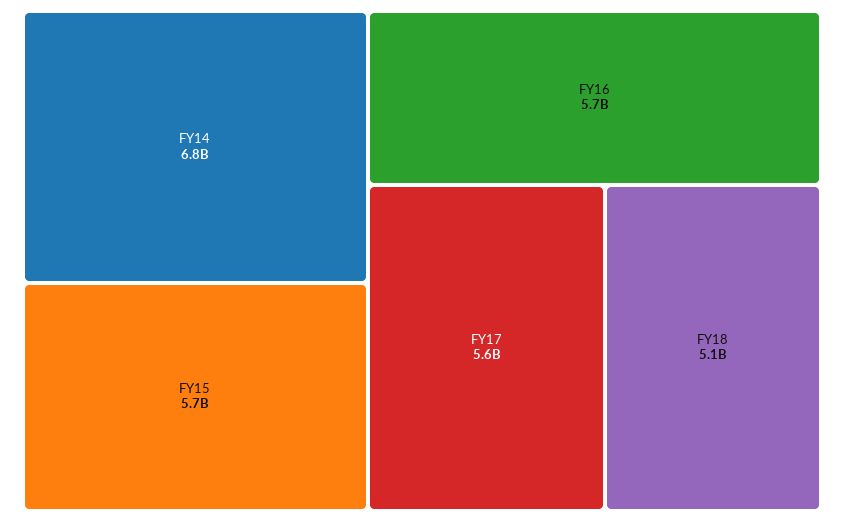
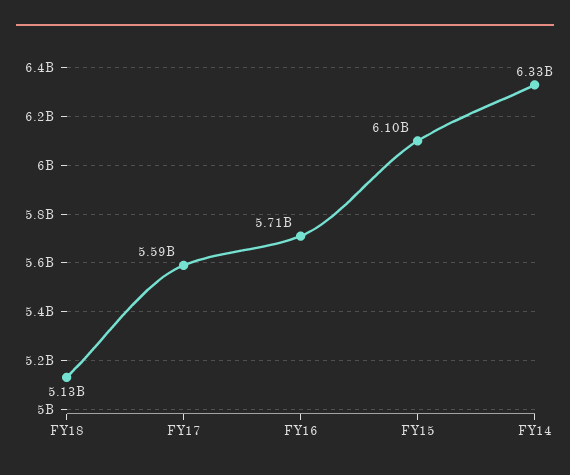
  {
-   "FY14": 6800000000,
+   "FY14": 6330000000,
-   "FY15": 5700000000,
+   "FY15": 6100000000,
    "FY16": 5710000000,
    "FY17": 5590000000,
    "FY18": 5130000000
  }

